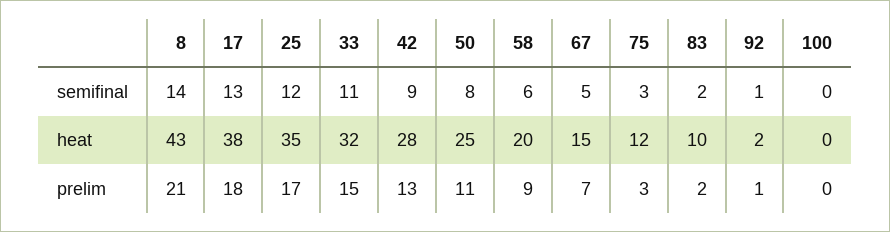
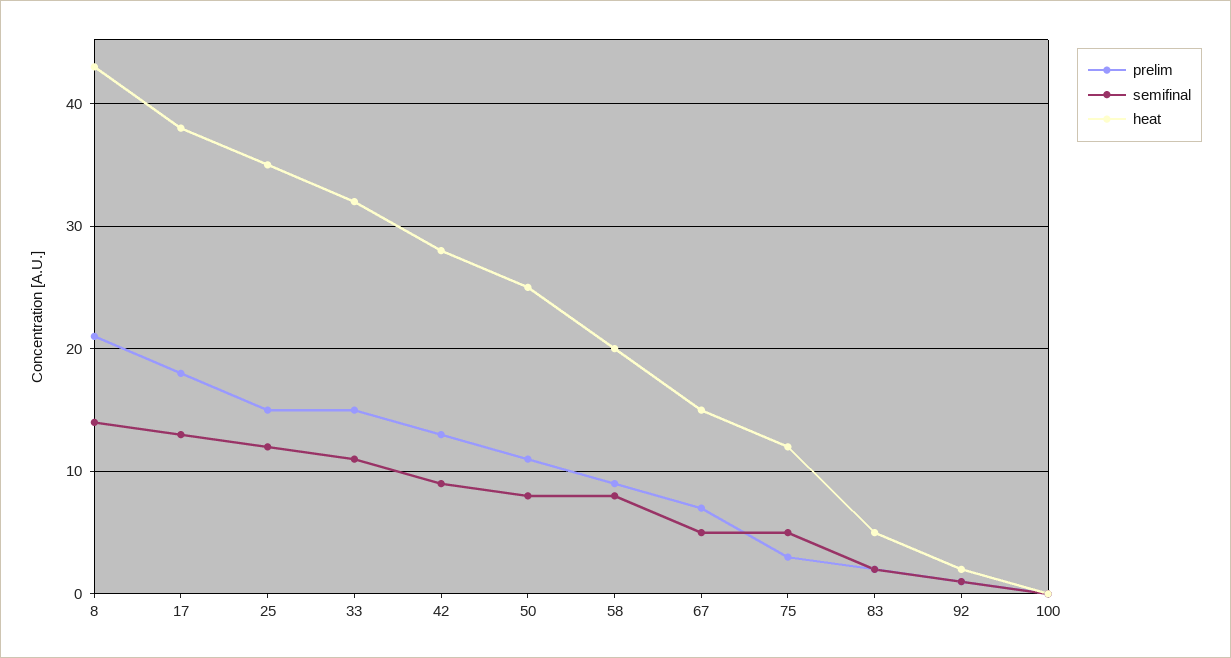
  {
    "semifinal": {
      "8": 14,
      "17": 13,
      "25": 12,
      "33": 11,
      "42": 9,
      "50": 8,
-     "58": 6,
+     "58": 8,
      "67": 5,
-     "75": 3,
+     "75": 5,
      "83": 2,
      "92": 1,
      "100": 0
    },
    "heat": {
      "8": 43,
      "17": 38,
      "25": 35,
      "33": 32,
      "42": 28,
      "50": 25,
      "58": 20,
      "67": 15,
      "75": 12,
-     "83": 10,
+     "83": 5,
      "92": 2,
      "100": 0
    },
    "prelim": {
      "8": 21,
      "17": 18,
-     "25": 17,
+     "25": 15,
      "33": 15,
      "42": 13,
      "50": 11,
      "58": 9,
      "67": 7,
      "75": 3,
      "83": 2,
      "92": 1,
      "100": 0
    }
  }

